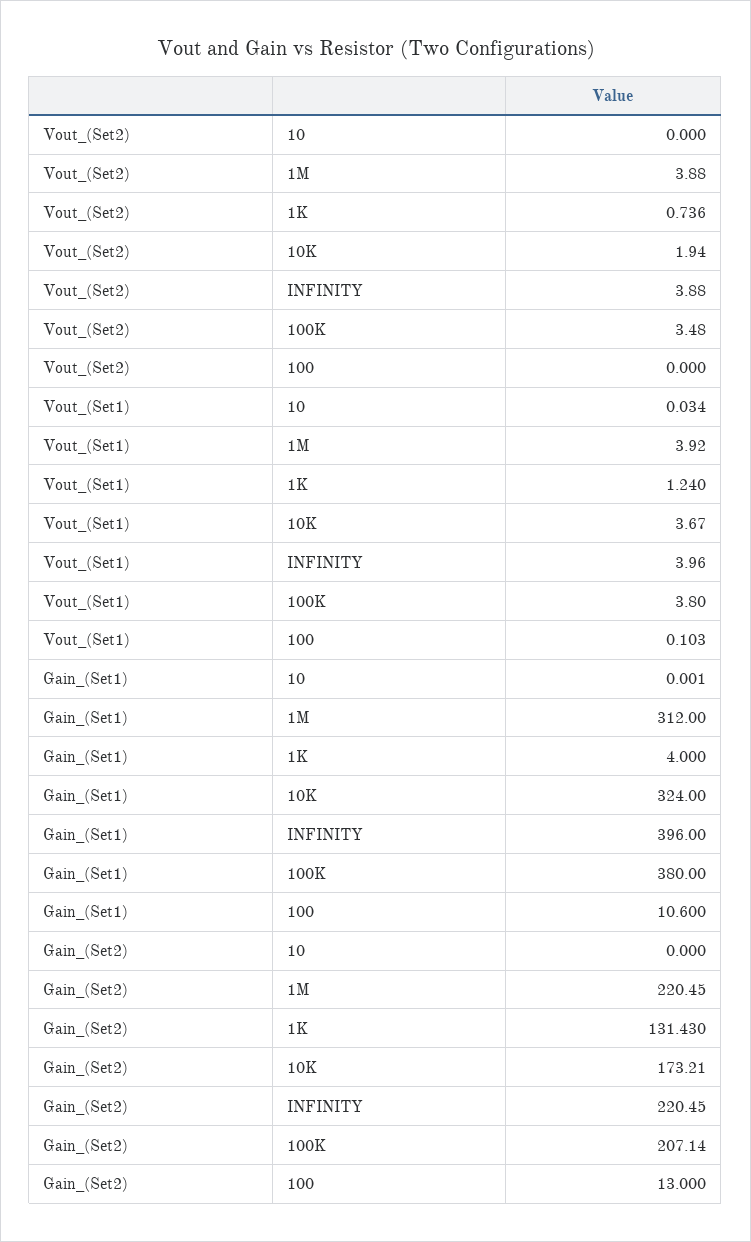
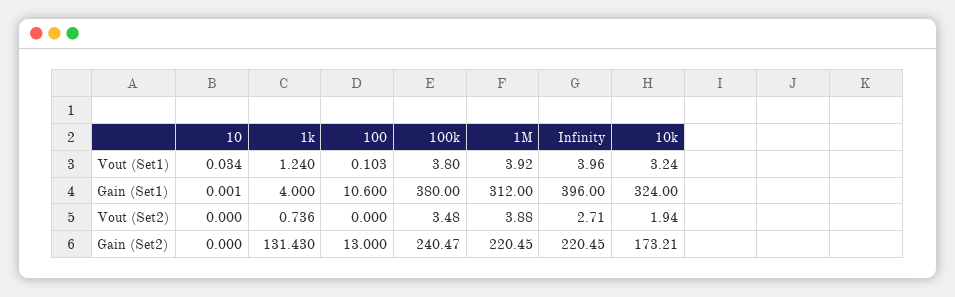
  {
    "Vout_(Set2)": {
      "10": 0,
      "1M": 3.88,
      "1K": 0.736,
      "10K": 1.94,
-     "INFINITY": 3.88,
+     "INFINITY": 2.71,
      "100K": 3.48,
      "100": 0
    },
    "Vout_(Set1)": {
      "10": 0.034,
      "1M": 3.92,
      "1K": 1.24,
-     "10K": 3.67,
+     "10K": 3.24,
      "INFINITY": 3.96,
      "100K": 3.8,
      "100": 0.103
    },
    "Gain_(Set1)": {
      "10": 0.001,
      "1M": 312,
      "1K": 4,
      "10K": 324,
      "INFINITY": 396,
      "100K": 380,
      "100": 10.6
    },
    "Gain_(Set2)": {
      "10": 0,
      "1M": 220.45,
      "1K": 131.43,
      "10K": 173.21,
      "INFINITY": 220.45,
-     "100K": 207.14,
+     "100K": 240.47,
      "100": 13
    }
  }

